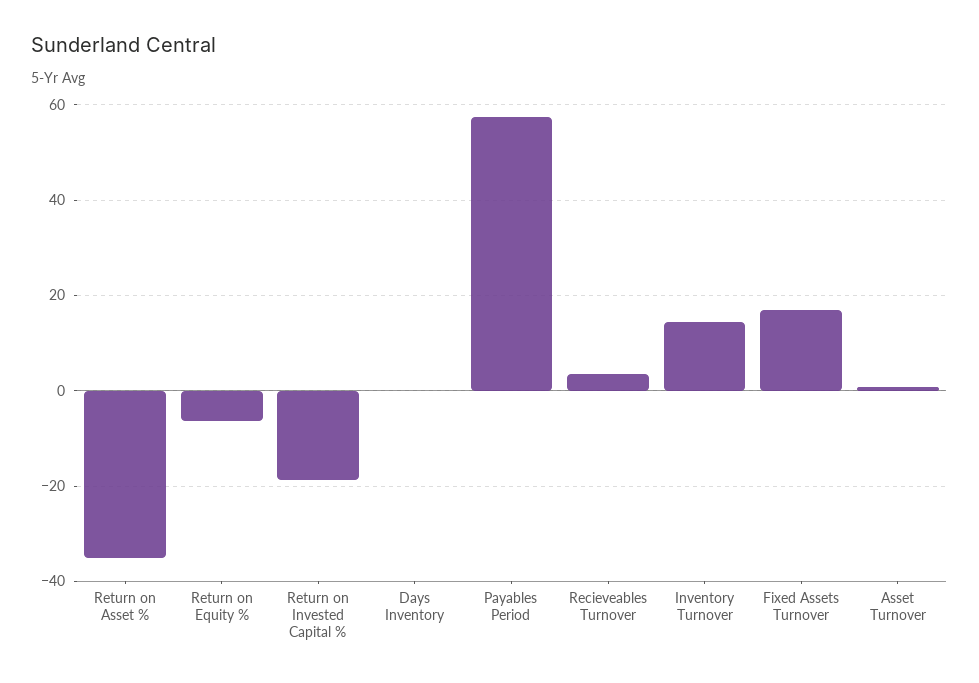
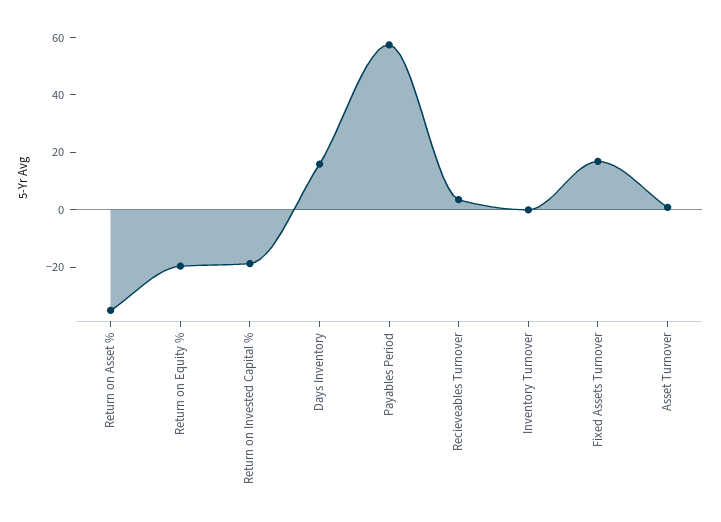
  {
    "Return on Asset %": -36,
-   "Return on Equity %": -6,
+   "Return on Equity %": -20,
    "Return on Invested Capital %": -18,
-   "Days Inventory": 0,
+   "Days Inventory": 15,
    "Payables Period": 58,
    "Recieveables Turnover": 4,
-   "Inventory Turnover": 14,
+   "Inventory Turnover": 0,
    "Fixed Assets Turnover": 16,
    "Asset Turnover": 0
  }

